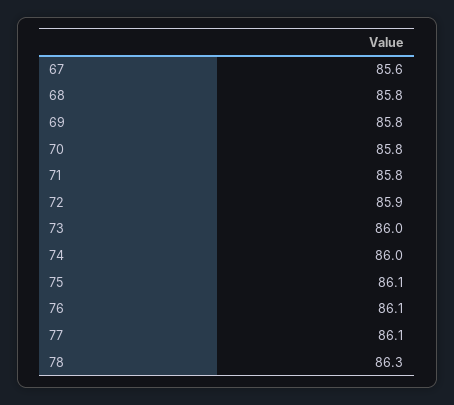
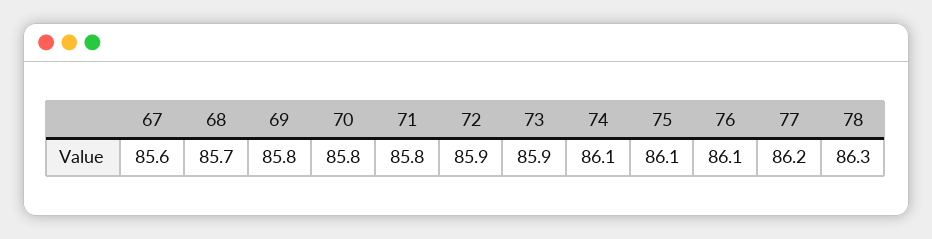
  {
    "67": 85.6,
-   "68": 85.8,
+   "68": 85.7,
    "69": 85.8,
    "70": 85.8,
    "71": 85.8,
    "72": 85.9,
-   "73": 86,
+   "73": 85.9,
-   "74": 86,
+   "74": 86.1,
    "75": 86.1,
    "76": 86.1,
-   "77": 86.1,
+   "77": 86.2,
    "78": 86.3
  }

